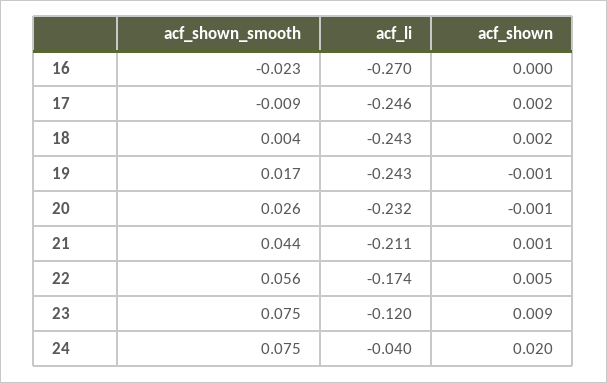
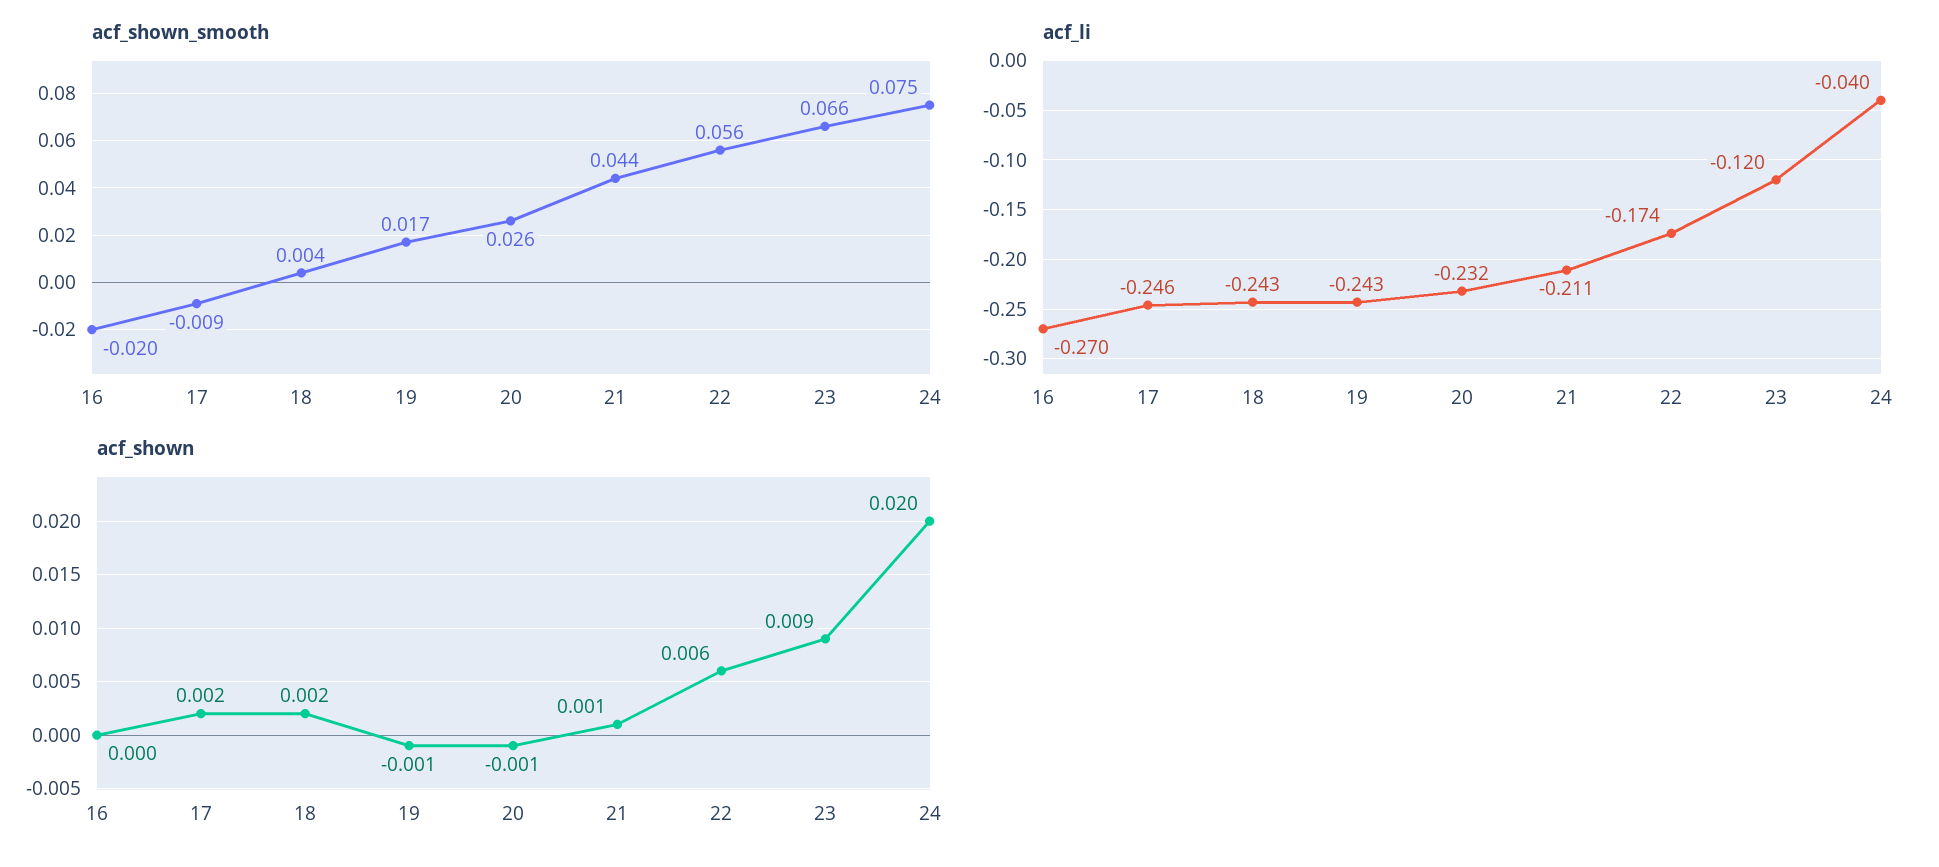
  {
    "acf_shown_smooth": {
-     "16": -0.023,
+     "16": -0.02,
      "17": -0.009,
      "18": 0.004,
      "19": 0.017,
      "20": 0.026,
      "21": 0.044,
      "22": 0.056,
-     "23": 0.075,
+     "23": 0.066,
      "24": 0.075
    },
    "acf_li": {
      "16": -0.27,
      "17": -0.246,
      "18": -0.243,
      "19": -0.243,
      "20": -0.232,
      "21": -0.211,
      "22": -0.174,
      "23": -0.12,
      "24": -0.04
    },
    "acf_shown": {
      "16": 0,
      "17": 0.002,
      "18": 0.002,
      "19": -0.001,
      "20": -0.001,
      "21": 0.001,
-     "22": 0.005,
+     "22": 0.006,
      "23": 0.009,
      "24": 0.02
    }
  }

